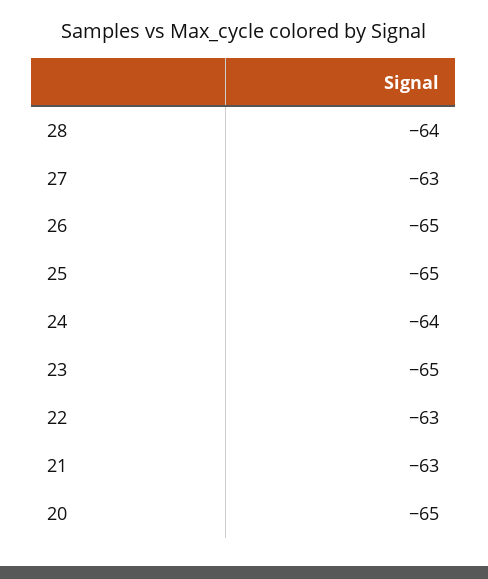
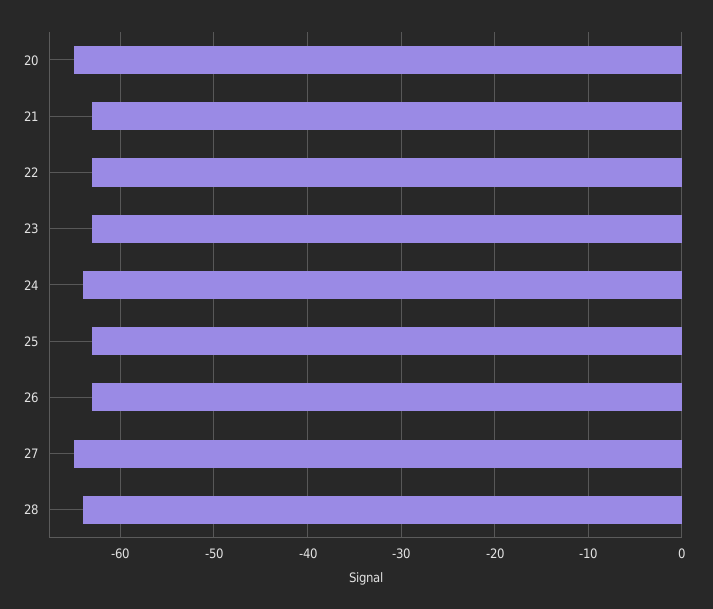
  {
    "28": -64,
-   "27": -63,
+   "27": -65,
-   "26": -65,
+   "26": -63,
-   "25": -65,
+   "25": -63,
    "24": -64,
-   "23": -65,
+   "23": -63,
    "22": -63,
    "21": -63,
    "20": -65
  }

